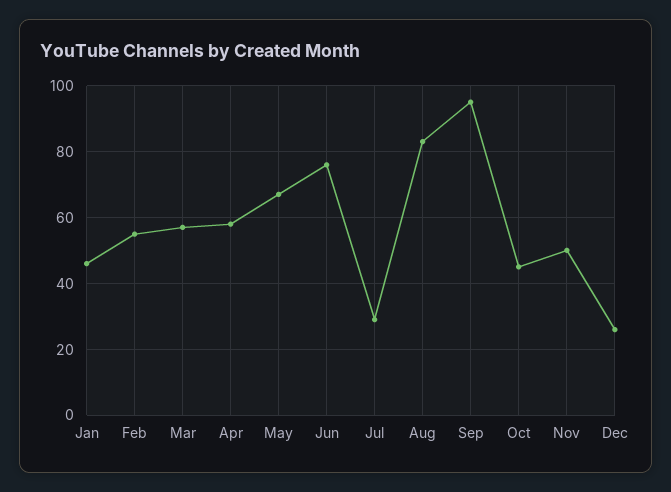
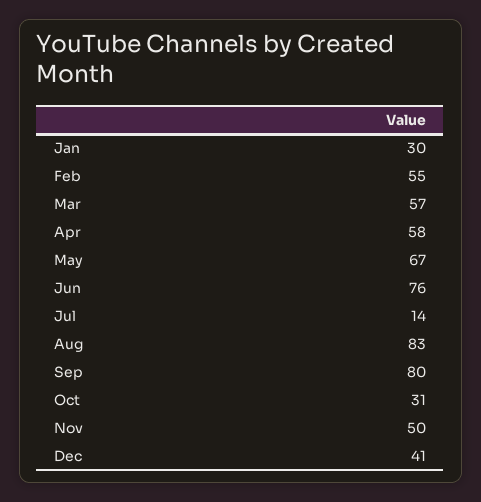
  {
-   "Jan": 45,
+   "Jan": 30,
    "Feb": 55,
    "Mar": 57,
    "Apr": 58,
    "May": 67,
    "Jun": 76,
-   "Jul": 30,
+   "Jul": 14,
    "Aug": 83,
-   "Sep": 95,
+   "Sep": 80,
-   "Oct": 45,
+   "Oct": 31,
    "Nov": 50,
-   "Dec": 25
+   "Dec": 41
  }

